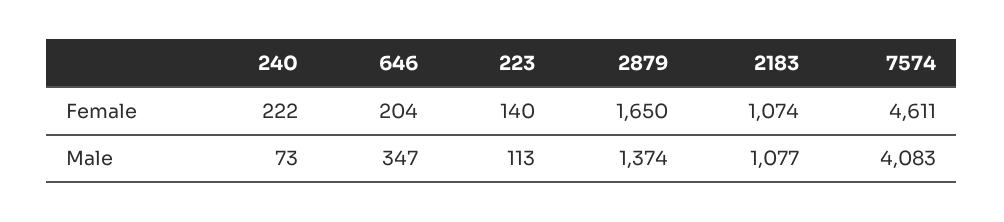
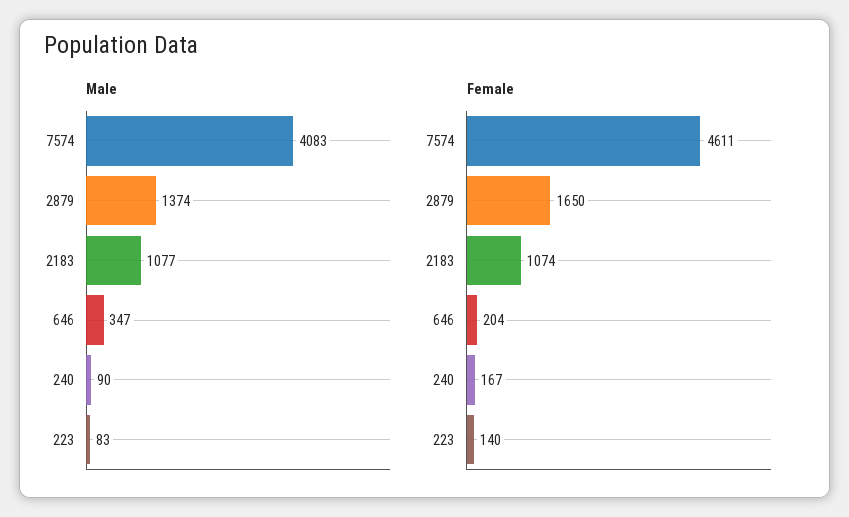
  {
    "Female": {
-     "240": 222,
+     "240": 167,
      "646": 204,
      "223": 140,
      "2879": 1650,
      "2183": 1074,
      "7574": 4611
    },
    "Male": {
-     "240": 73,
+     "240": 90,
      "646": 347,
-     "223": 113,
+     "223": 83,
      "2879": 1374,
      "2183": 1077,
      "7574": 4083
    }
  }

